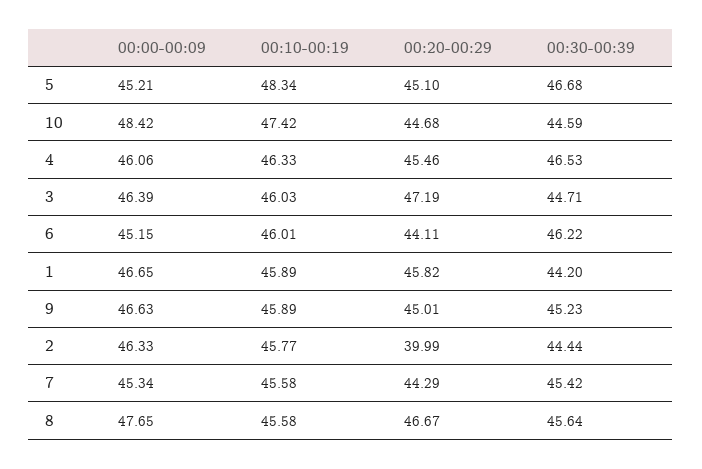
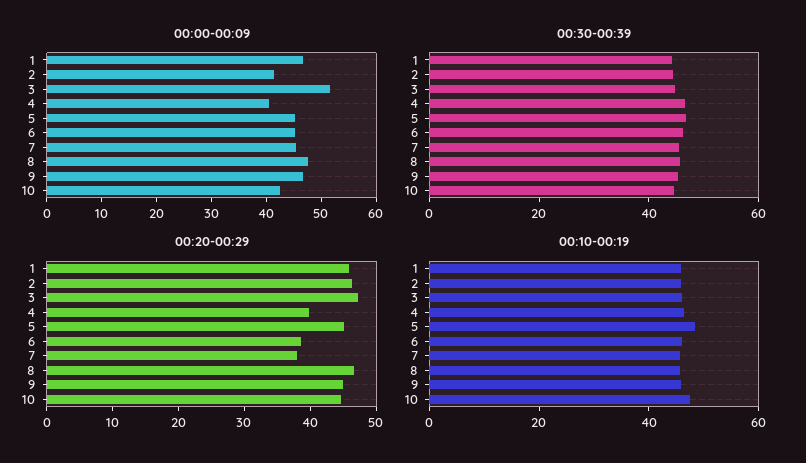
  {
    "00:00-00:09": {
      "5": 45.21,
-     "10": 48.42,
+     "10": 42,
-     "4": 46.06,
+     "4": 40,
-     "3": 46.39,
+     "3": 52,
      "6": 45.15,
      "1": 46.65,
      "9": 46.63,
-     "2": 46.33,
+     "2": 42,
      "7": 45.34,
      "8": 47.65
    },
    "00:10-00:19": {
      "5": 48.34,
      "10": 47.42,
      "4": 46.33,
      "3": 46.03,
      "6": 46.01,
      "1": 45.89,
      "9": 45.89,
      "2": 45.77,
      "7": 45.58,
      "8": 45.58
    },
    "00:20-00:29": {
      "5": 45.1,
      "10": 44.68,
-     "4": 45.46,
+     "4": 40,
      "3": 47.19,
-     "6": 44.11,
+     "6": 38,
      "1": 45.82,
      "9": 45.01,
-     "2": 39.99,
+     "2": 46,
-     "7": 44.29,
+     "7": 38,
      "8": 46.67
    },
    "00:30-00:39": {
      "5": 46.68,
      "10": 44.59,
      "4": 46.53,
      "3": 44.71,
      "6": 46.22,
      "1": 44.2,
      "9": 45.23,
      "2": 44.44,
      "7": 45.42,
      "8": 45.64
    }
  }

